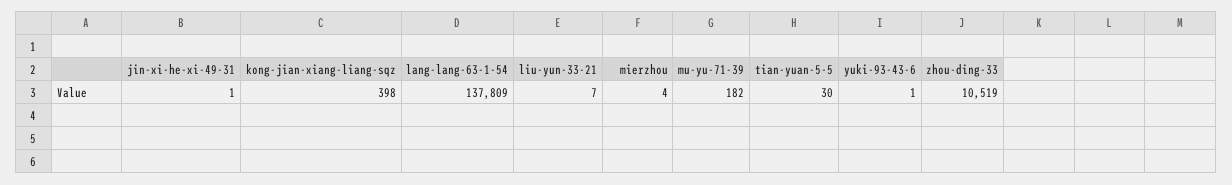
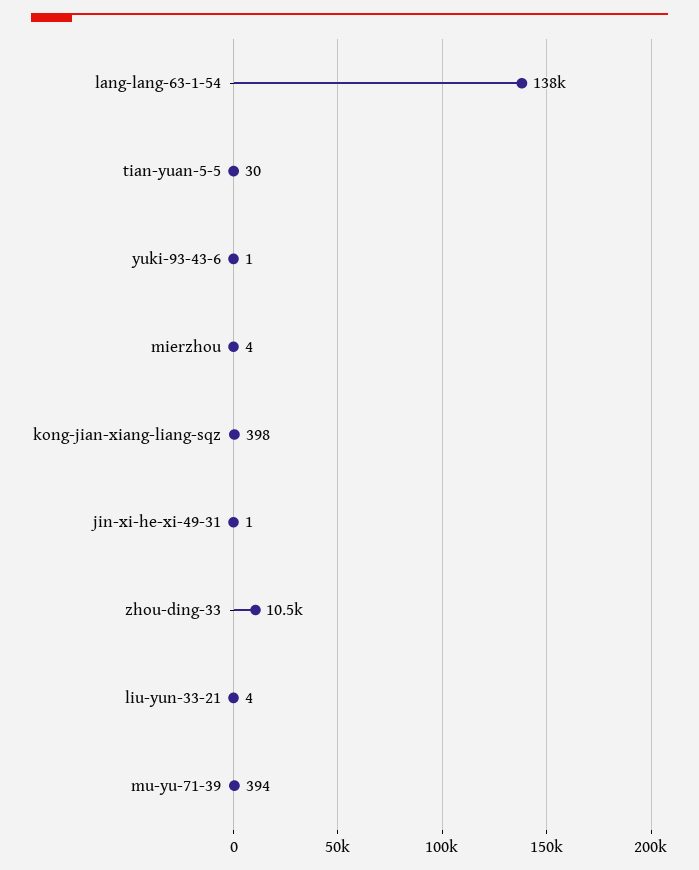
  {
    "jin-xi-he-xi-49-31": 1,
    "kong-jian-xiang-liang-sqz": 398,
    "lang-lang-63-1-54": 137809,
-   "liu-yun-33-21": 7,
+   "liu-yun-33-21": 4,
    "mierzhou": 4,
-   "mu-yu-71-39": 182,
+   "mu-yu-71-39": 394,
    "tian-yuan-5-5": 30,
    "yuki-93-43-6": 1,
    "zhou-ding-33": 10519
  }

